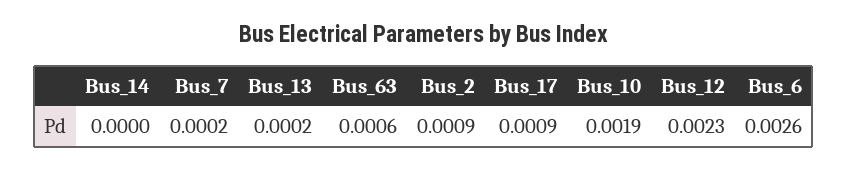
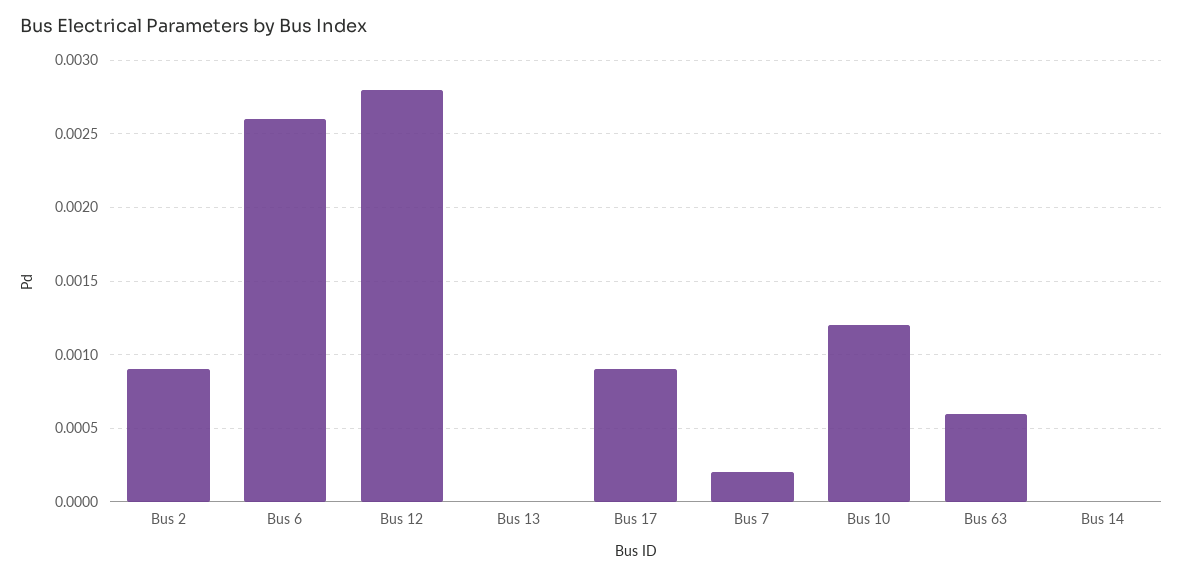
  {
    "Bus_14": 0,
    "Bus_7": 0.0002,
-   "Bus_13": 0.0002,
+   "Bus_13": 0,
    "Bus_63": 0.0006,
    "Bus_2": 0.0009,
    "Bus_17": 0.0009,
-   "Bus_10": 0.0019,
+   "Bus_10": 0.0012,
-   "Bus_12": 0.0023,
+   "Bus_12": 0.0028,
    "Bus_6": 0.0026
  }

